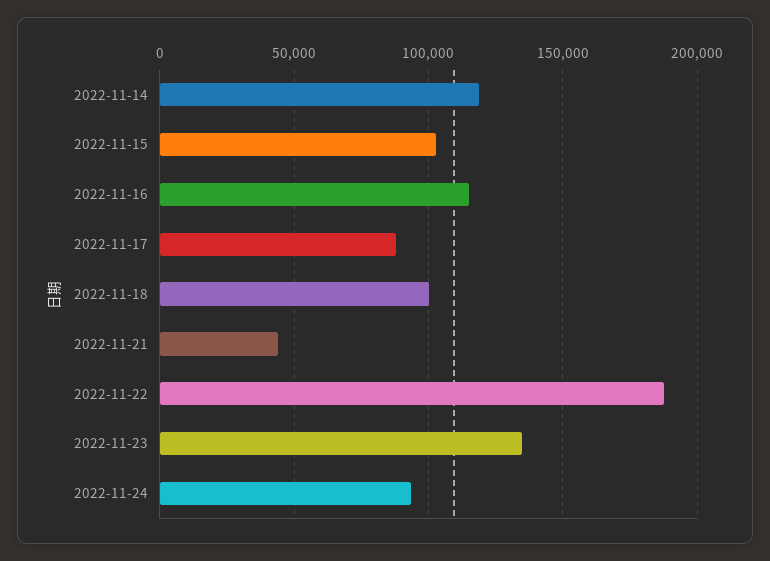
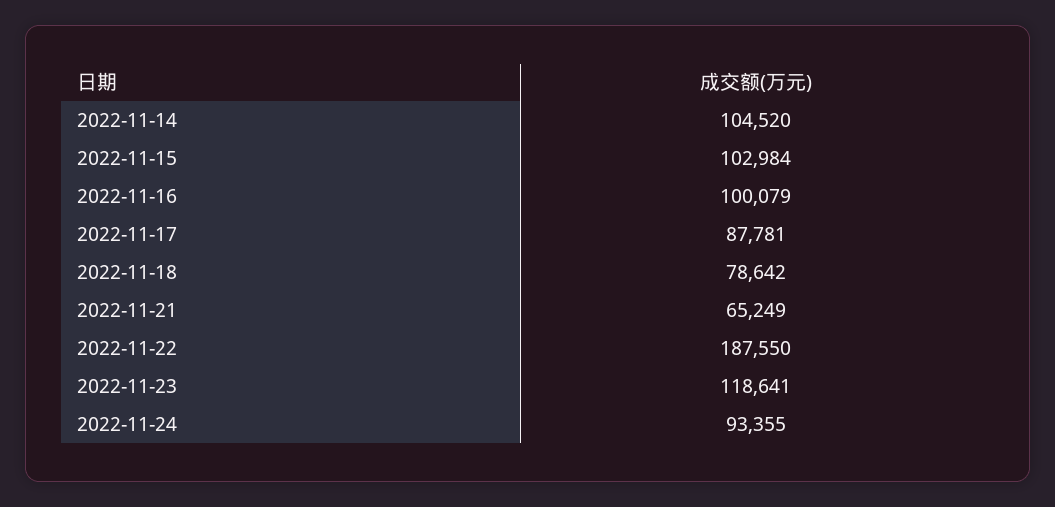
  {
-   "2022-11-14": 120000,
+   "2022-11-14": 104520,
    "2022-11-15": 102984,
-   "2022-11-16": 115000,
+   "2022-11-16": 100079,
    "2022-11-17": 87781,
-   "2022-11-18": 100000,
+   "2022-11-18": 78642,
-   "2022-11-21": 45000,
+   "2022-11-21": 65249,
    "2022-11-22": 187550,
-   "2022-11-23": 135000,
+   "2022-11-23": 118641,
    "2022-11-24": 93355
  }

